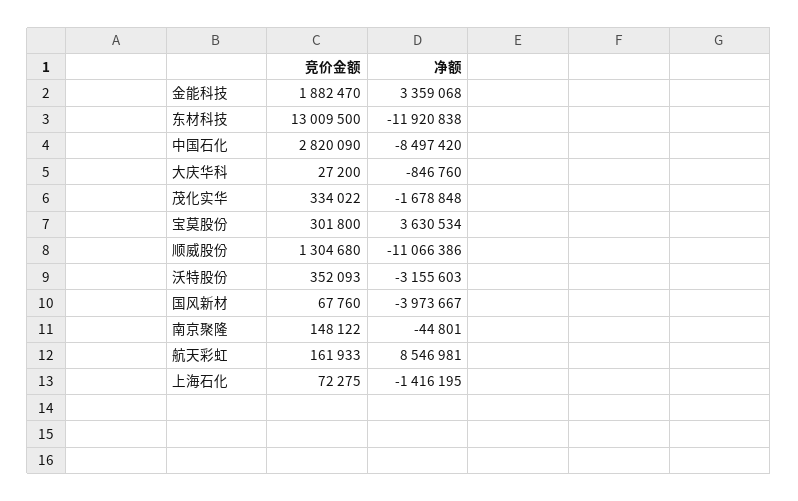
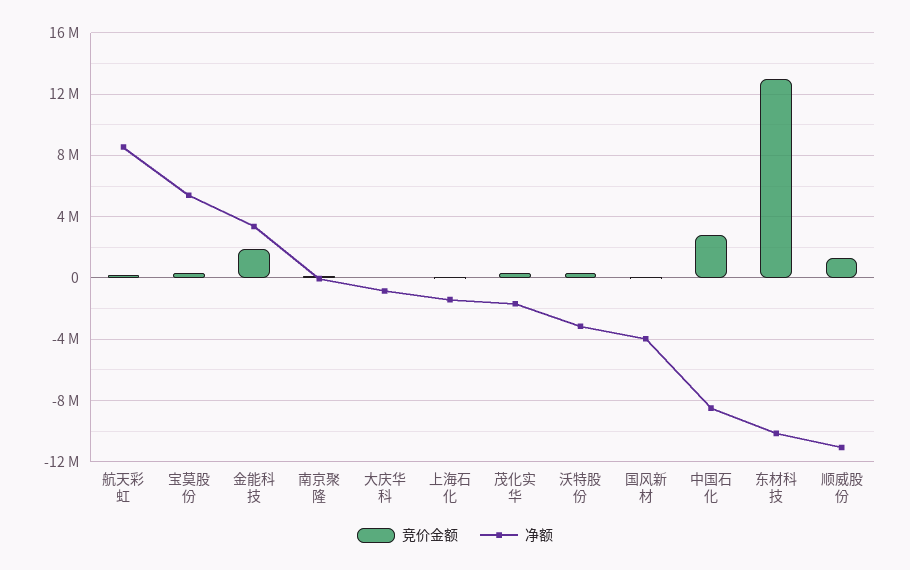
  {
    "竞价金额": {
      "金能科技": 1882470,
      "东材科技": 13009500,
      "中国石化": 2820090,
      "大庆华科": 27200,
      "茂化实华": 334022,
      "宝莫股份": 301800,
      "顺威股份": 1304680,
      "沃特股份": 352093,
      "国风新材": 67760,
      "南京聚隆": 148122,
      "航天彩虹": 161933,
      "上海石化": 72275
    },
    "净额": {
      "金能科技": 3359068,
-     "东材科技": -11920838,
+     "东材科技": -10000000,
      "中国石化": -8497420,
      "大庆华科": -846760,
      "茂化实华": -1678848,
-     "宝莫股份": 3630534,
+     "宝莫股份": 5500000,
      "顺威股份": -11066386,
      "沃特股份": -3155603,
      "国风新材": -3973667,
      "南京聚隆": -44801,
      "航天彩虹": 8546981,
      "上海石化": -1416195
    }
  }

